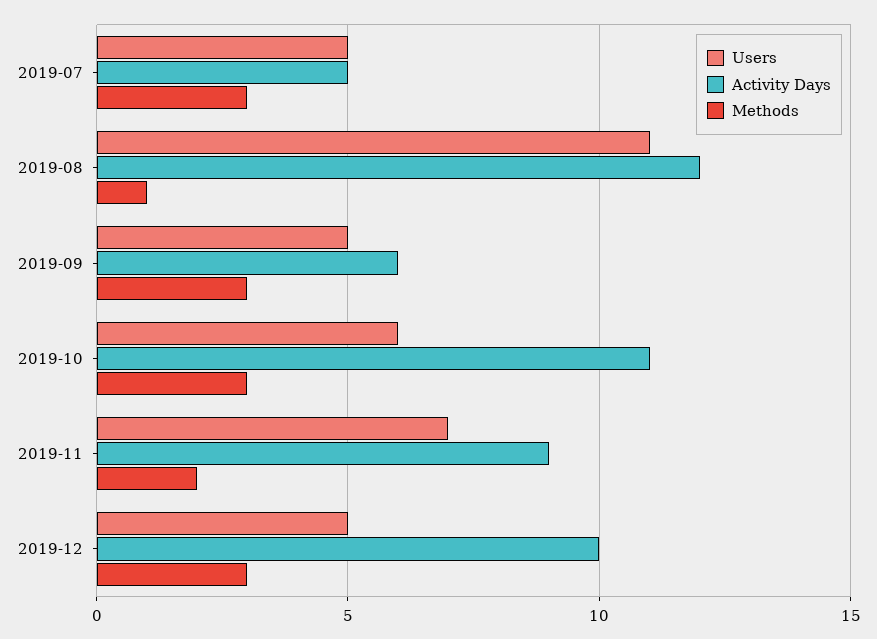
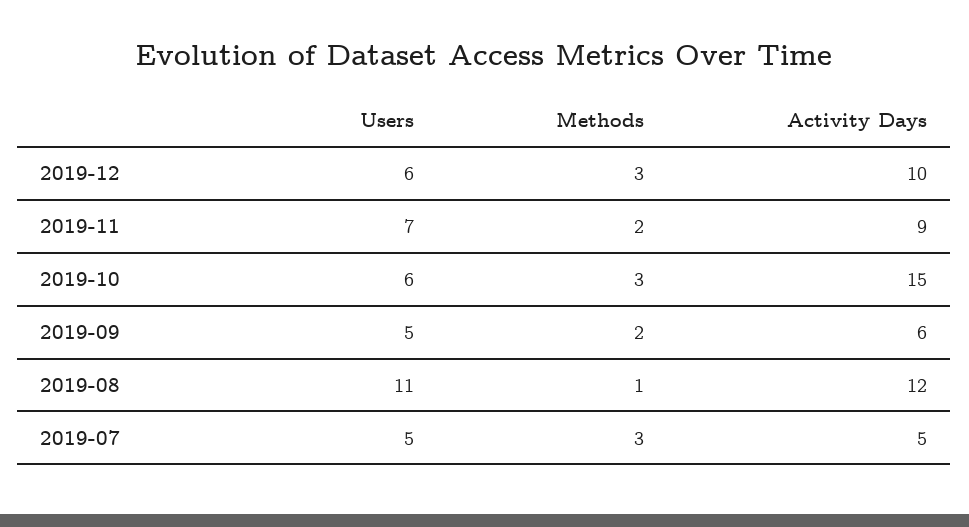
  {
    "Users": {
      "2019-07": 5,
      "2019-08": 11,
      "2019-09": 5,
      "2019-10": 6,
      "2019-11": 7,
-     "2019-12": 5
+     "2019-12": 6
    },
    "Activity Days": {
      "2019-07": 5,
      "2019-08": 12,
      "2019-09": 6,
-     "2019-10": 11,
+     "2019-10": 15,
      "2019-11": 9,
      "2019-12": 10
    },
    "Methods": {
      "2019-07": 3,
      "2019-08": 1,
-     "2019-09": 3,
+     "2019-09": 2,
      "2019-10": 3,
      "2019-11": 2,
      "2019-12": 3
    }
  }

